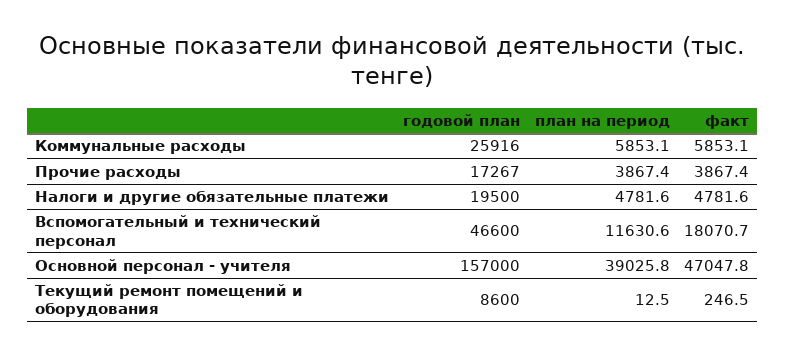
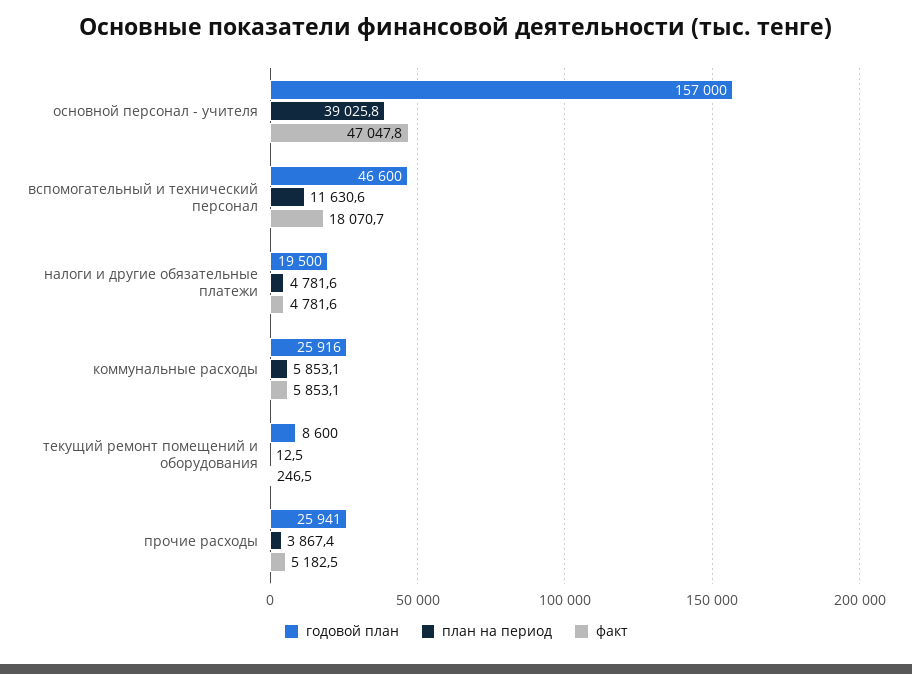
  {
    "годовой план": {
      "Коммунальные расходы": 25916,
-     "Прочие расходы": 17267,
+     "Прочие расходы": 25941,
      "Налоги и другие обязательные платежи": 19500,
      "Вспомогательный и технический персонал": 46600,
      "Основной персонал - учителя": 157000,
      "Текущий ремонт помещений и оборудования": 8600
    },
    "план на период": {
      "Коммунальные расходы": 5853.1,
      "Прочие расходы": 3867.4,
      "Налоги и другие обязательные платежи": 4781.6,
      "Вспомогательный и технический персонал": 11630.6,
      "Основной персонал - учителя": 39025.8,
      "Текущий ремонт помещений и оборудования": 12.5
    },
    "факт": {
      "Коммунальные расходы": 5853.1,
-     "Прочие расходы": 3867.4,
+     "Прочие расходы": 5182.5,
      "Налоги и другие обязательные платежи": 4781.6,
      "Вспомогательный и технический персонал": 18070.7,
      "Основной персонал - учителя": 47047.8,
      "Текущий ремонт помещений и оборудования": 246.5
    }
  }

